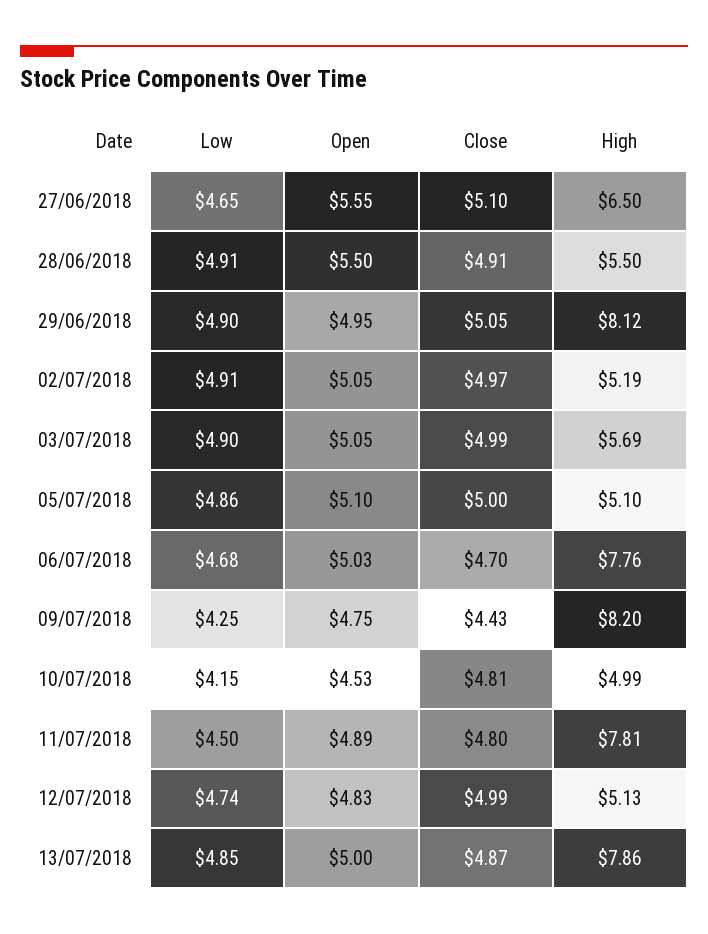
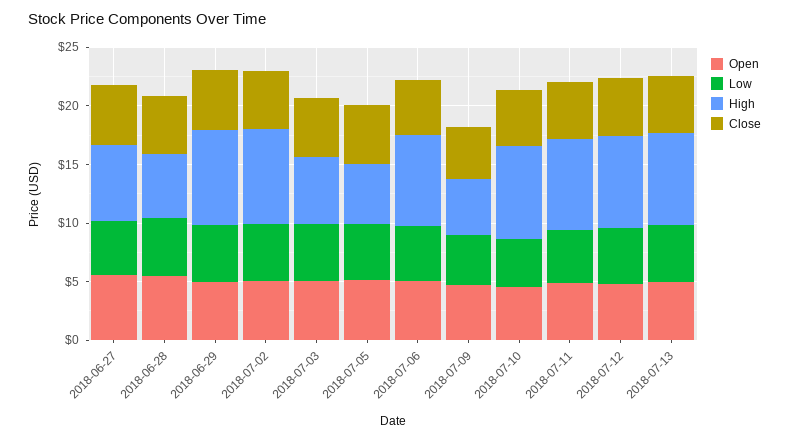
  {
    "Low": {
      "27/06/2018": 4.65,
      "28/06/2018": 4.91,
      "29/06/2018": 4.9,
      "02/07/2018": 4.91,
      "03/07/2018": 4.9,
      "05/07/2018": 4.86,
      "06/07/2018": 4.68,
      "09/07/2018": 4.25,
      "10/07/2018": 4.15,
      "11/07/2018": 4.5,
      "12/07/2018": 4.74,
      "13/07/2018": 4.85
    },
    "Open": {
      "27/06/2018": 5.55,
      "28/06/2018": 5.5,
      "29/06/2018": 4.95,
      "02/07/2018": 5.05,
      "03/07/2018": 5.05,
      "05/07/2018": 5.1,
      "06/07/2018": 5.03,
      "09/07/2018": 4.75,
      "10/07/2018": 4.53,
      "11/07/2018": 4.89,
      "12/07/2018": 4.83,
      "13/07/2018": 5
    },
    "Close": {
      "27/06/2018": 5.1,
      "28/06/2018": 4.91,
      "29/06/2018": 5.05,
      "02/07/2018": 4.97,
      "03/07/2018": 4.99,
      "05/07/2018": 5,
      "06/07/2018": 4.7,
      "09/07/2018": 4.43,
      "10/07/2018": 4.81,
      "11/07/2018": 4.8,
      "12/07/2018": 4.99,
      "13/07/2018": 4.87
    },
    "High": {
      "27/06/2018": 6.5,
      "28/06/2018": 5.5,
      "29/06/2018": 8.12,
-     "02/07/2018": 5.19,
+     "02/07/2018": 8,
      "03/07/2018": 5.69,
      "05/07/2018": 5.1,
      "06/07/2018": 7.76,
-     "09/07/2018": 8.2,
+     "09/07/2018": 5,
-     "10/07/2018": 4.99,
+     "10/07/2018": 8,
      "11/07/2018": 7.81,
-     "12/07/2018": 5.13,
+     "12/07/2018": 8,
      "13/07/2018": 7.86
    }
  }

